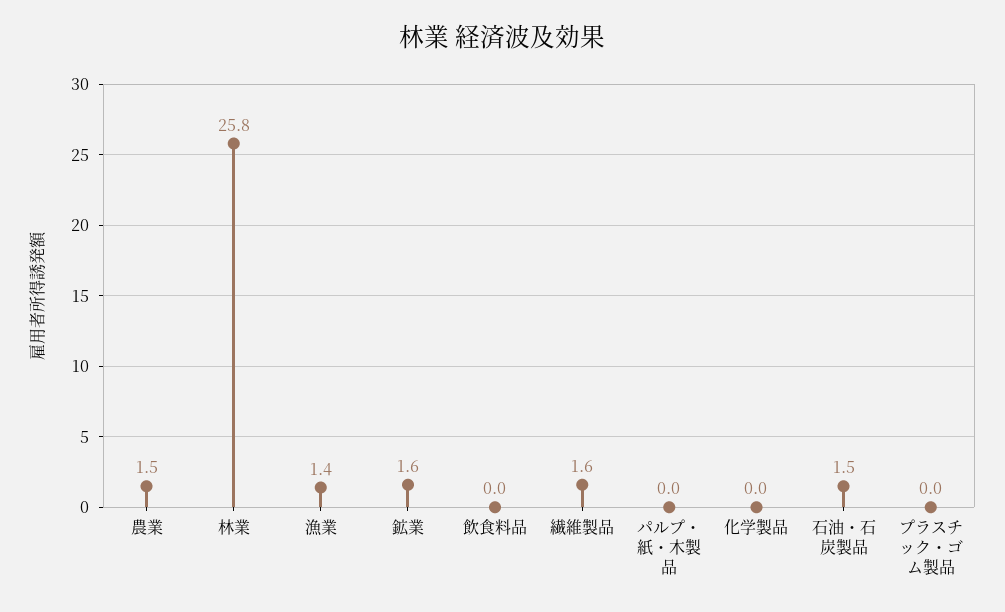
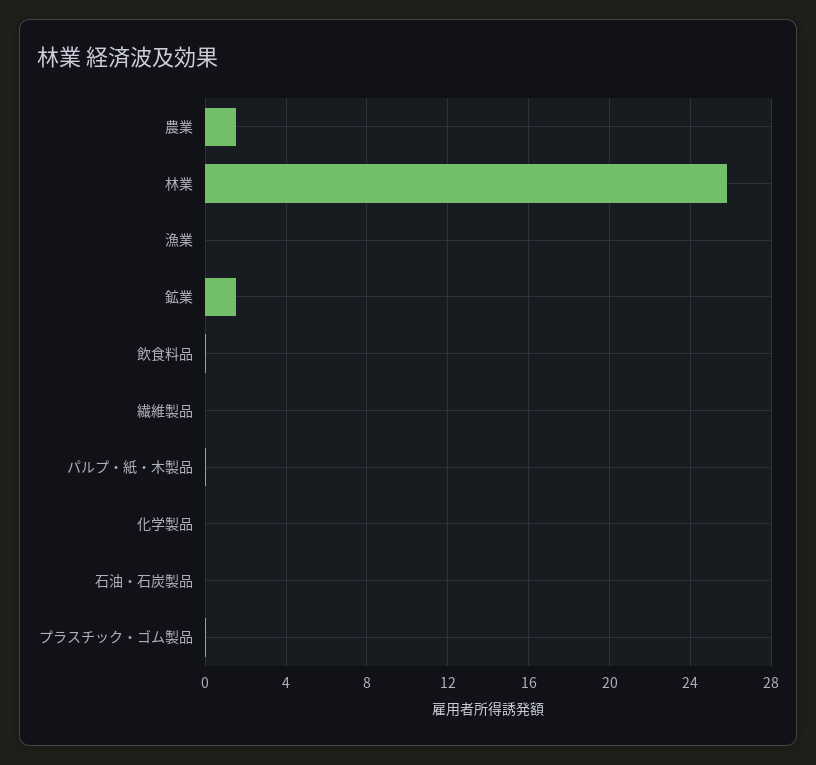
  {
    "農業": 1.5,
    "林業": 25.8,
-   "漁業": 1.4,
+   "漁業": 0,
    "鉱業": 1.6,
    "飲食料品": 0,
-   "繊維製品": 1.6,
+   "繊維製品": 0,
    "パルプ・紙・木製品": 0,
    "化学製品": 0,
-   "石油・石炭製品": 1.5,
+   "石油・石炭製品": 0,
    "プラスチック・ゴム製品": 0
  }

